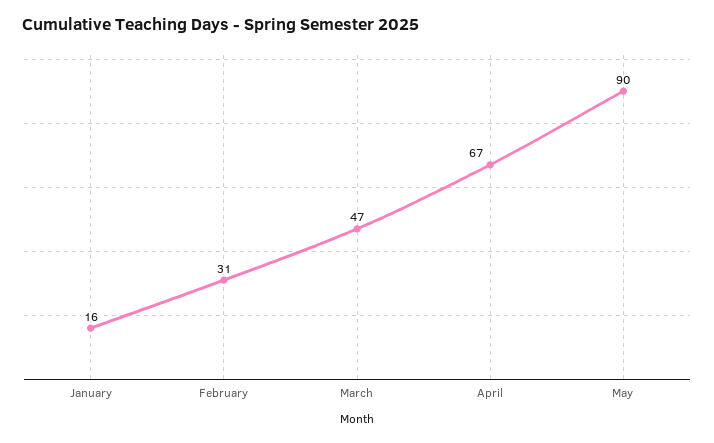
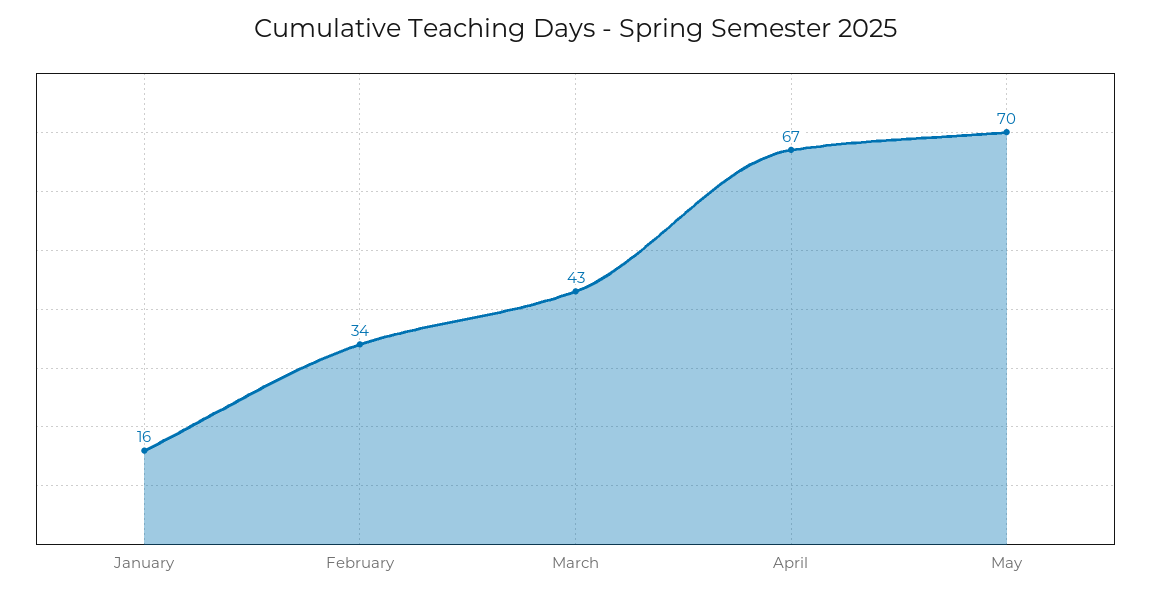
  {
    "January": 16,
-   "February": 31,
+   "February": 34,
-   "March": 47,
+   "March": 43,
    "April": 67,
-   "May": 90
+   "May": 70
  }

